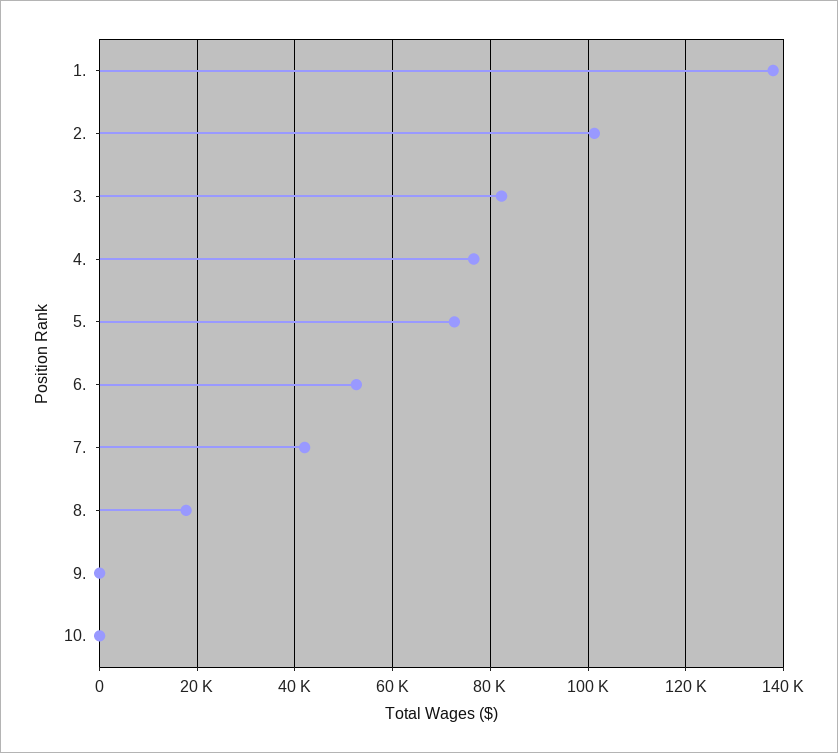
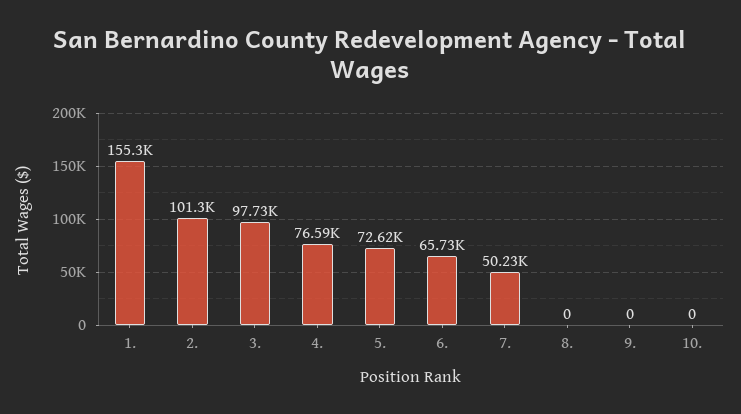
  {
-   "1.": 138000,
+   "1.": 155300,
    "2.": 101300,
-   "3.": 82000,
+   "3.": 97730,
    "4.": 76590,
    "5.": 72620,
-   "6.": 52000,
+   "6.": 65730,
-   "7.": 42000,
+   "7.": 50230,
-   "8.": 18000,
+   "8.": 0,
    "9.": 0,
    "10.": 0
  }

